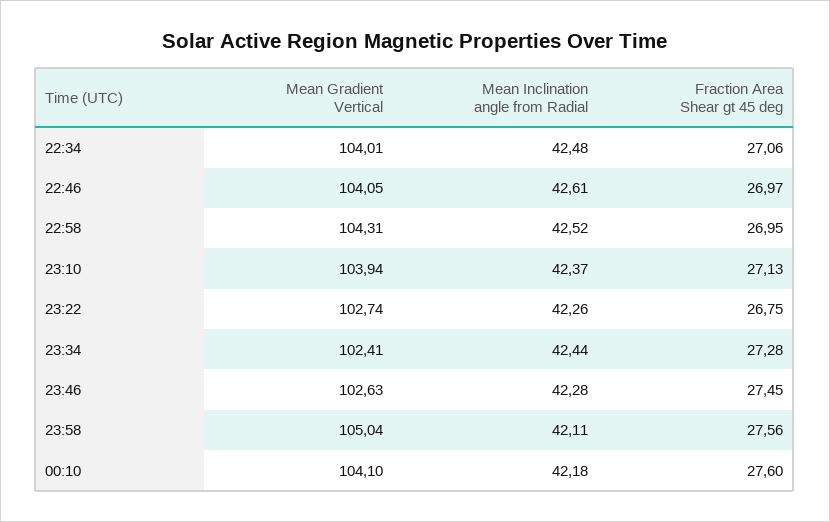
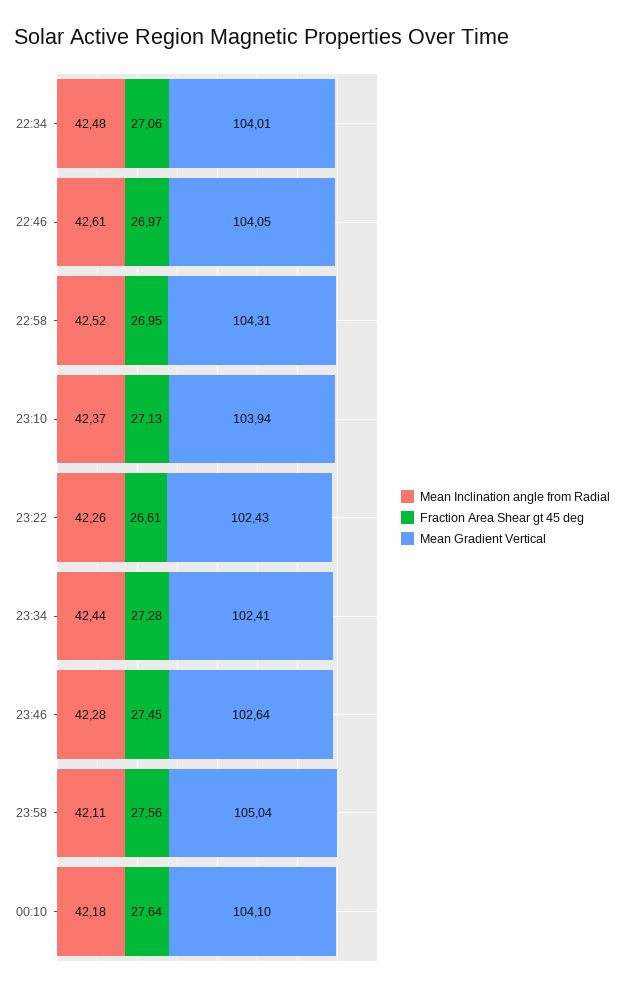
  {
    "Mean Gradient Vertical": {
      "22:34": 104.01,
      "22:46": 104.05,
      "22:58": 104.31,
      "23:10": 103.94,
-     "23:22": 102.74,
+     "23:22": 102.43,
      "23:34": 102.41,
-     "23:46": 102.63,
+     "23:46": 102.64,
      "23:58": 105.04,
      "00:10": 104.1
    },
    "Mean Inclination angle from Radial": {
      "22:34": 42.48,
      "22:46": 42.61,
      "22:58": 42.52,
      "23:10": 42.37,
      "23:22": 42.26,
      "23:34": 42.44,
      "23:46": 42.28,
      "23:58": 42.11,
      "00:10": 42.18
    },
    "Fraction Area Shear gt 45 deg": {
      "22:34": 27.06,
      "22:46": 26.97,
      "22:58": 26.95,
      "23:10": 27.13,
-     "23:22": 26.75,
+     "23:22": 26.61,
      "23:34": 27.28,
      "23:46": 27.45,
      "23:58": 27.56,
-     "00:10": 27.6
+     "00:10": 27.64
    }
  }

